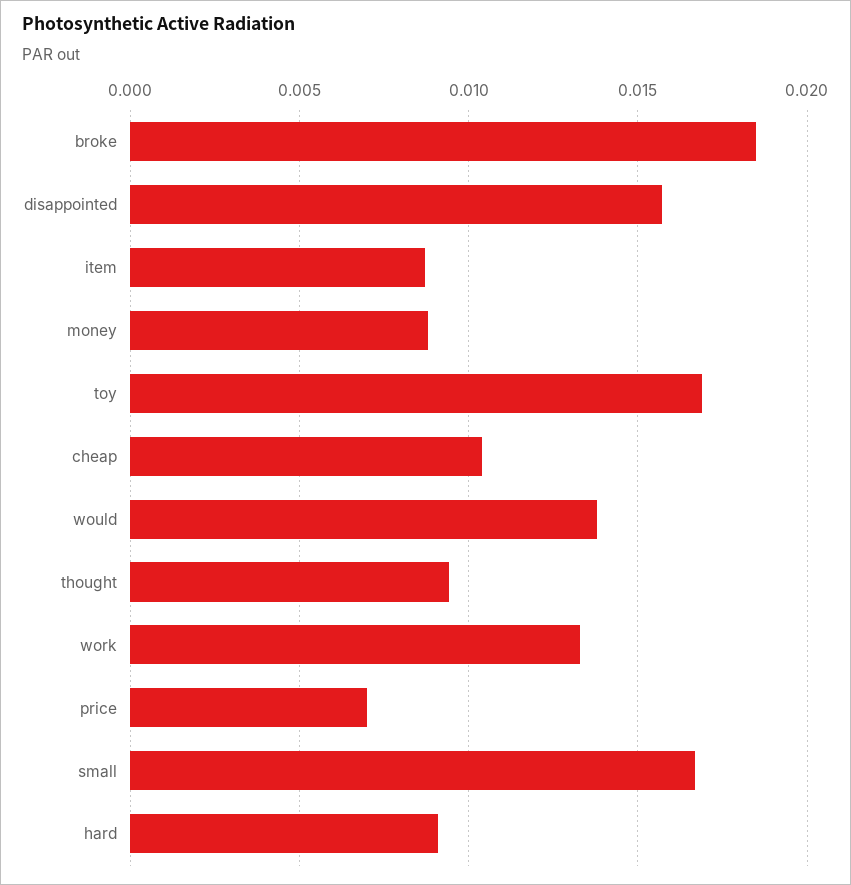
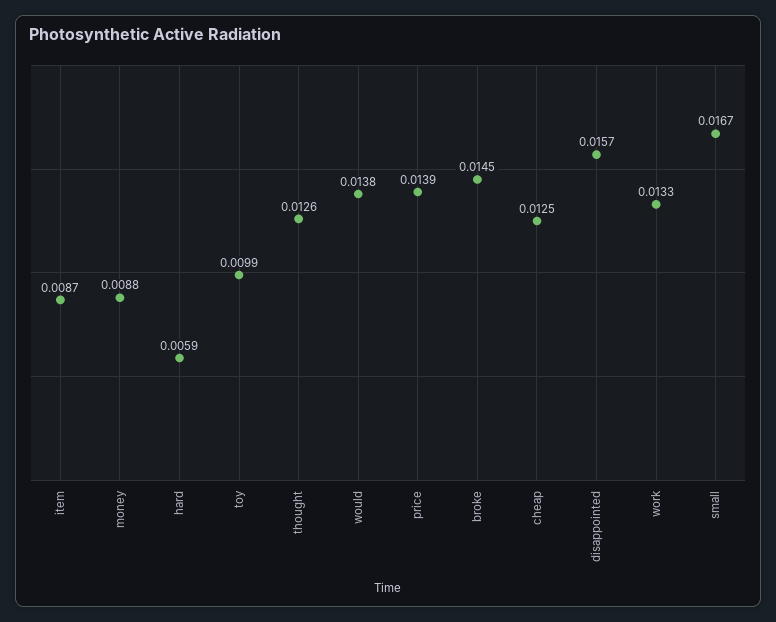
  {
-   "broke": 0.0185,
+   "broke": 0.0145,
    "disappointed": 0.0157,
    "item": 0.0087,
    "money": 0.0088,
-   "toy": 0.017,
+   "toy": 0.0099,
-   "cheap": 0.0105,
+   "cheap": 0.0125,
    "would": 0.0138,
-   "thought": 0.0095,
+   "thought": 0.0126,
    "work": 0.0133,
-   "price": 0.007,
+   "price": 0.0139,
    "small": 0.0167,
-   "hard": 0.009
+   "hard": 0.0059
  }

